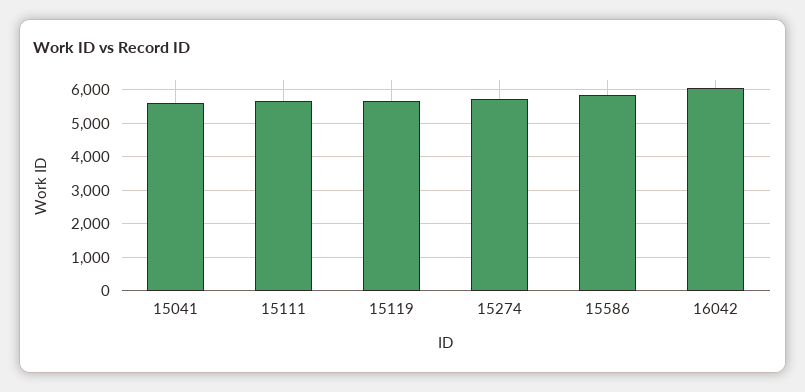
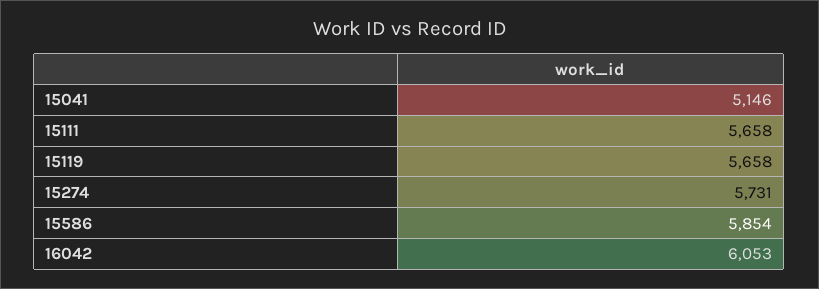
  {
-   "15041": 5600,
+   "15041": 5146,
    "15111": 5658,
    "15119": 5658,
    "15274": 5731,
    "15586": 5854,
    "16042": 6053
  }

